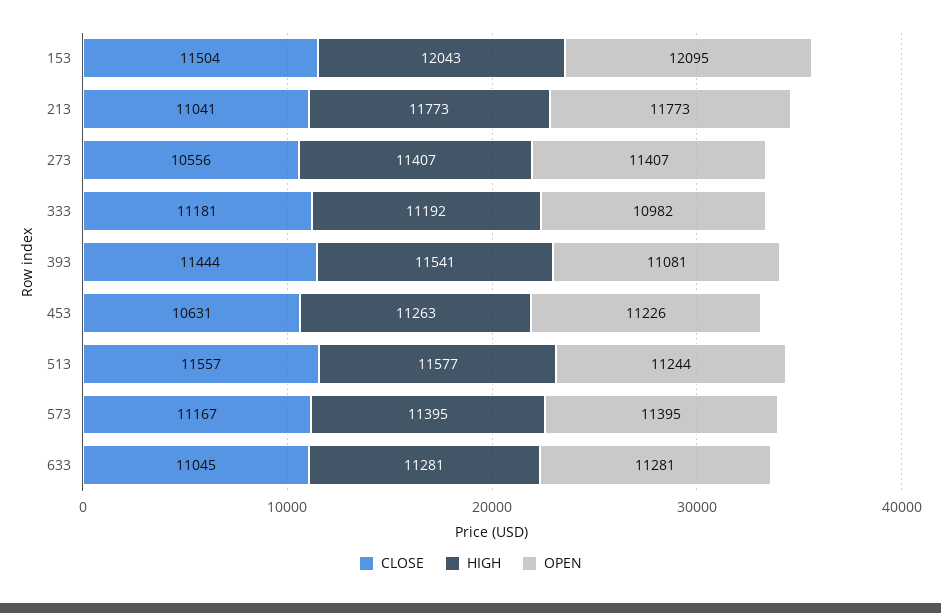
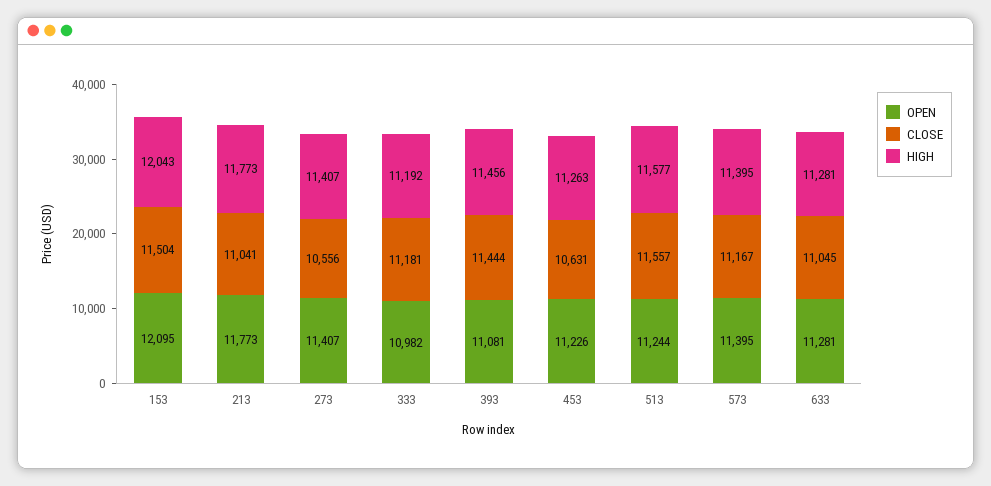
  {
    "CLOSE": {
      "153": 11504,
      "213": 11041,
      "273": 10556,
      "333": 11181,
      "393": 11444,
      "453": 10631,
      "513": 11557,
      "573": 11167,
      "633": 11045
    },
    "HIGH": {
      "153": 12043,
      "213": 11773,
      "273": 11407,
      "333": 11192,
-     "393": 11541,
+     "393": 11456,
      "453": 11263,
      "513": 11577,
      "573": 11395,
      "633": 11281
    },
    "OPEN": {
      "153": 12095,
      "213": 11773,
      "273": 11407,
      "333": 10982,
      "393": 11081,
      "453": 11226,
      "513": 11244,
      "573": 11395,
      "633": 11281
    }
  }

